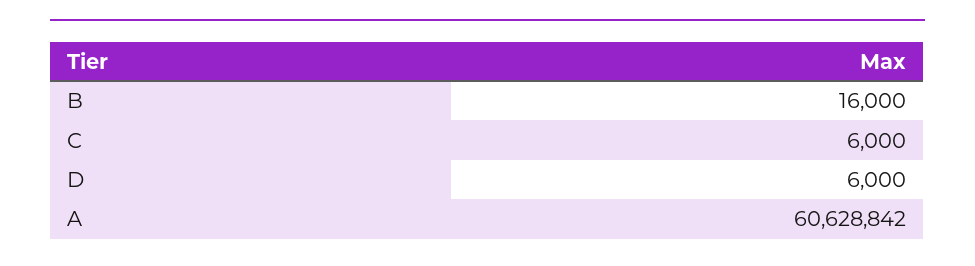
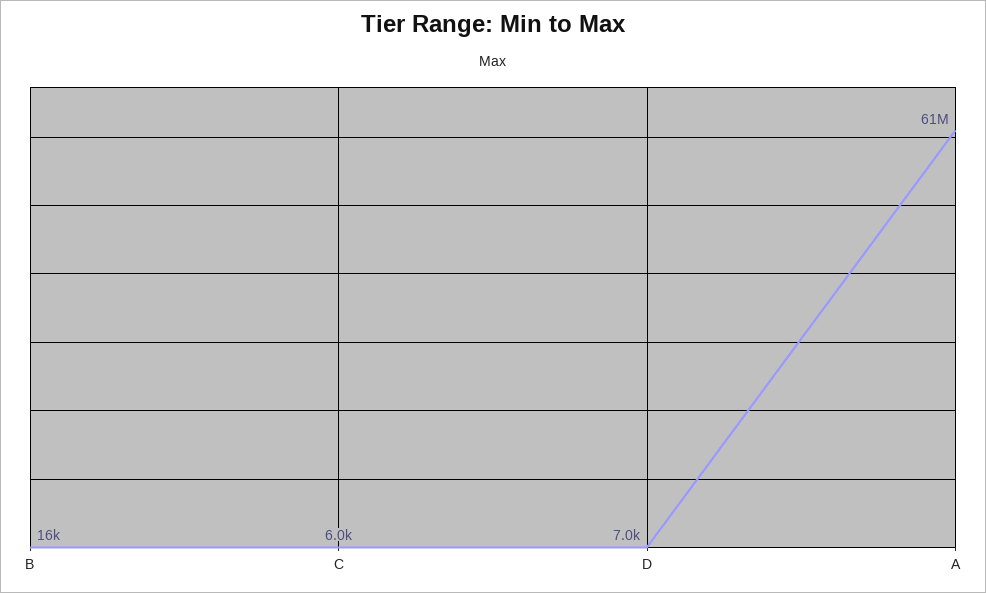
  {
    "B": 16000,
    "C": 6000,
-   "D": 6000,
+   "D": 7000,
    "A": 60628842
  }

